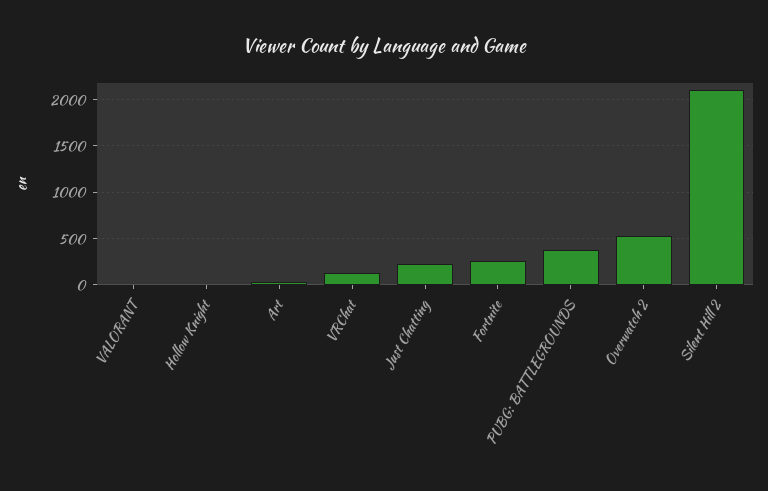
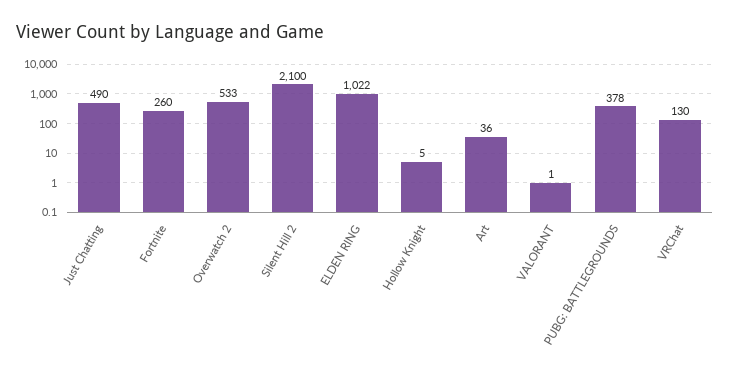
  {
    "VALORANT": 1,
    "Hollow Knight": 5,
    "Art": 36,
    "VRChat": 130,
-   "Just Chatting": 200,
+   "Just Chatting": 490,
    "Fortnite": 260,
    "PUBG: BATTLEGROUNDS": 378,
    "Overwatch 2": 533,
-   "Silent Hill 2": 2100
+   "Silent Hill 2": 2100,
+   "ELDEN RING": 1022
  }

